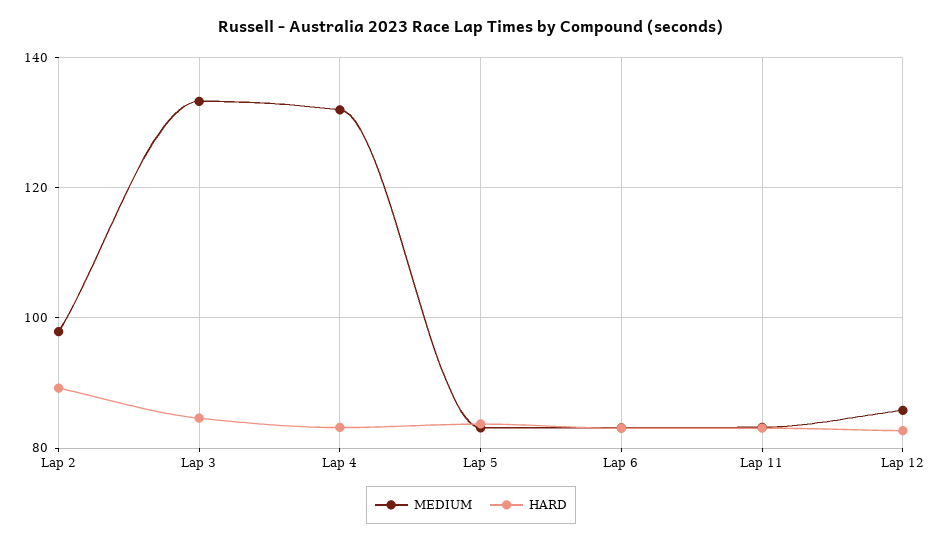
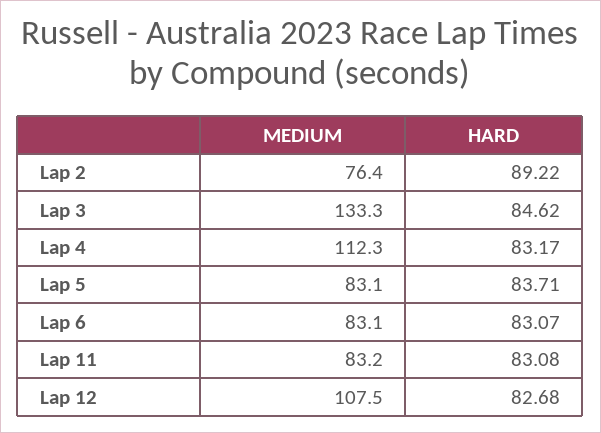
  {
    "MEDIUM": {
-     "Lap 2": 98,
+     "Lap 2": 76.4,
      "Lap 3": 133.3,
-     "Lap 4": 132,
+     "Lap 4": 112.3,
      "Lap 5": 83.1,
      "Lap 6": 83.1,
      "Lap 11": 83.2,
-     "Lap 12": 86
+     "Lap 12": 107.5
    },
    "HARD": {
      "Lap 2": 89.22,
      "Lap 3": 84.62,
      "Lap 4": 83.17,
      "Lap 5": 83.71,
      "Lap 6": 83.07,
      "Lap 11": 83.08,
      "Lap 12": 82.68
    }
  }

